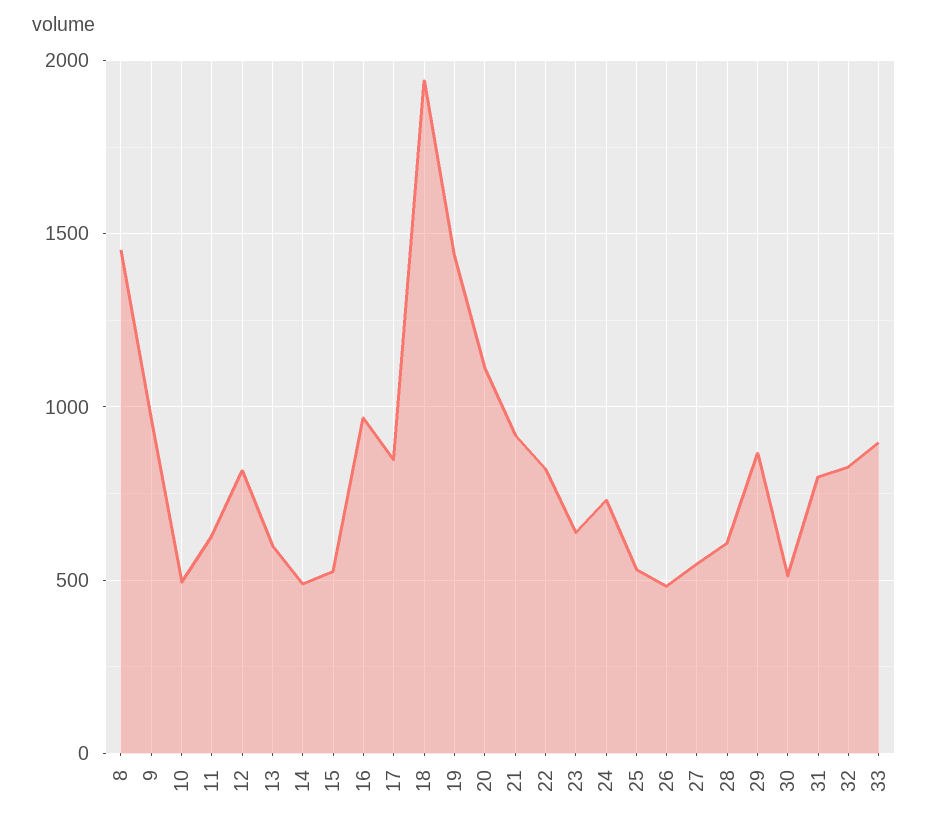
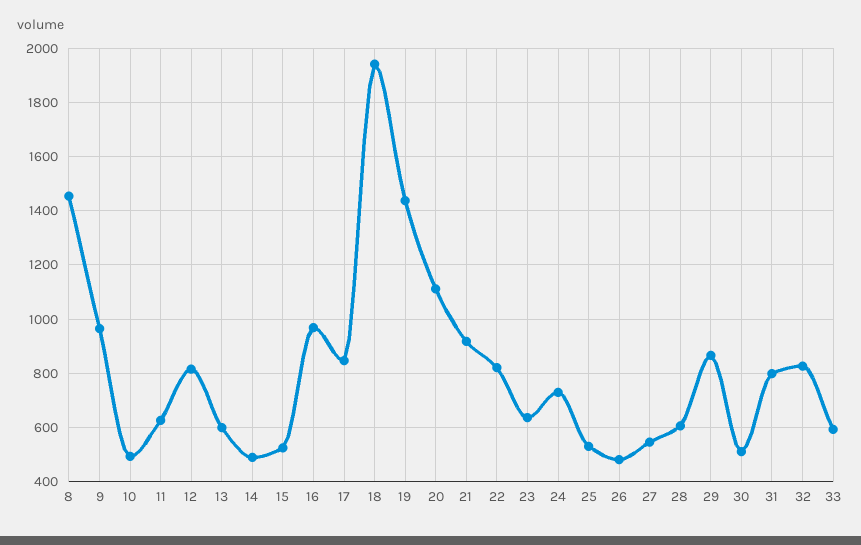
  {
    "8": 1450,
    "9": 975,
    "10": 500,
    "11": 625,
    "12": 825,
    "13": 600,
    "14": 500,
    "15": 525,
    "16": 975,
    "17": 850,
    "18": 1950,
    "19": 1425,
    "20": 1100,
    "21": 925,
    "22": 825,
    "23": 625,
    "24": 725,
    "25": 525,
    "26": 475,
    "27": 550,
    "28": 600,
    "29": 875,
    "30": 500,
    "31": 800,
    "32": 825,
-   "33": 900
+   "33": 600
  }

